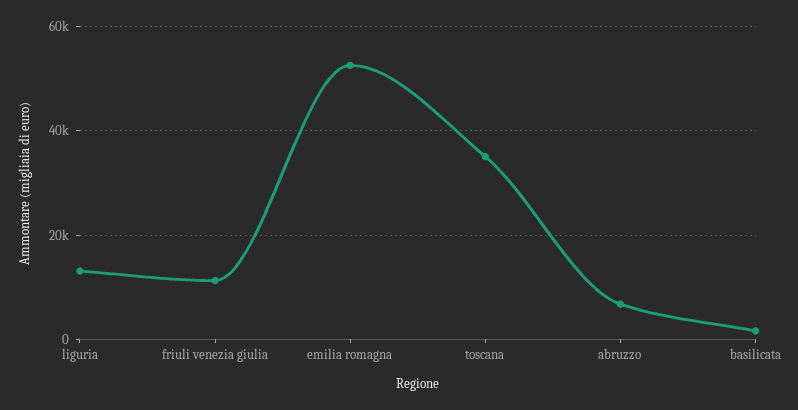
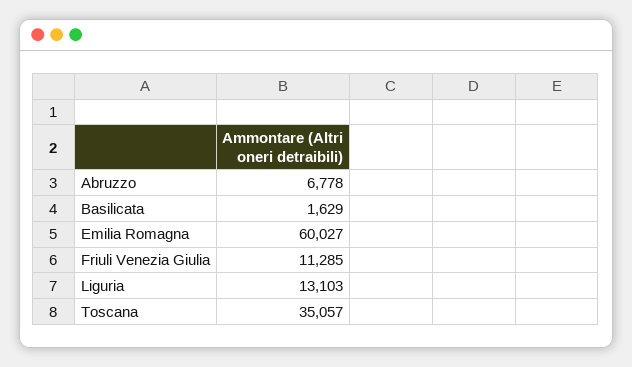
  {
    "liguria": 13103,
    "friuli venezia giulia": 11285,
-   "emilia romagna": 52000,
+   "emilia romagna": 60027,
    "toscana": 35057,
    "abruzzo": 6778,
    "basilicata": 1629
  }

